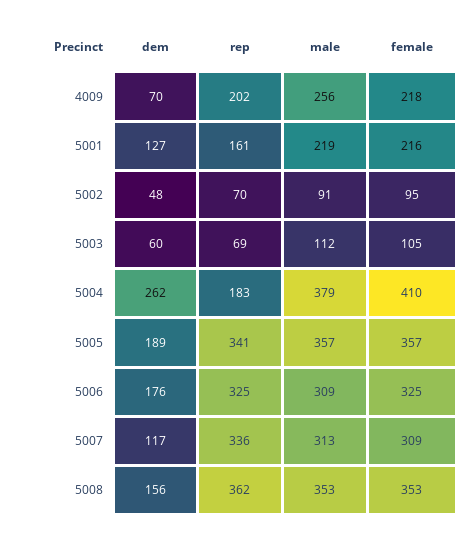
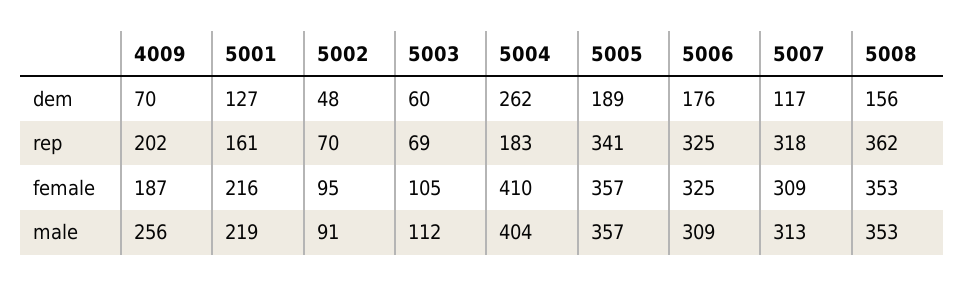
  {
    "dem": {
      "4009": 70,
      "5001": 127,
      "5002": 48,
      "5003": 60,
      "5004": 262,
      "5005": 189,
      "5006": 176,
      "5007": 117,
      "5008": 156
    },
    "rep": {
      "4009": 202,
      "5001": 161,
      "5002": 70,
      "5003": 69,
      "5004": 183,
      "5005": 341,
      "5006": 325,
-     "5007": 336,
+     "5007": 318,
      "5008": 362
    },
    "male": {
      "4009": 256,
      "5001": 219,
      "5002": 91,
      "5003": 112,
-     "5004": 379,
+     "5004": 404,
      "5005": 357,
      "5006": 309,
      "5007": 313,
      "5008": 353
    },
    "female": {
-     "4009": 218,
+     "4009": 187,
      "5001": 216,
      "5002": 95,
      "5003": 105,
      "5004": 410,
      "5005": 357,
      "5006": 325,
      "5007": 309,
      "5008": 353
    }
  }

